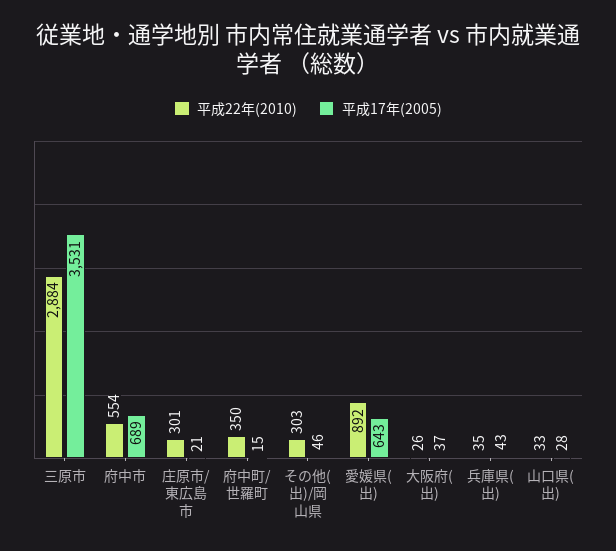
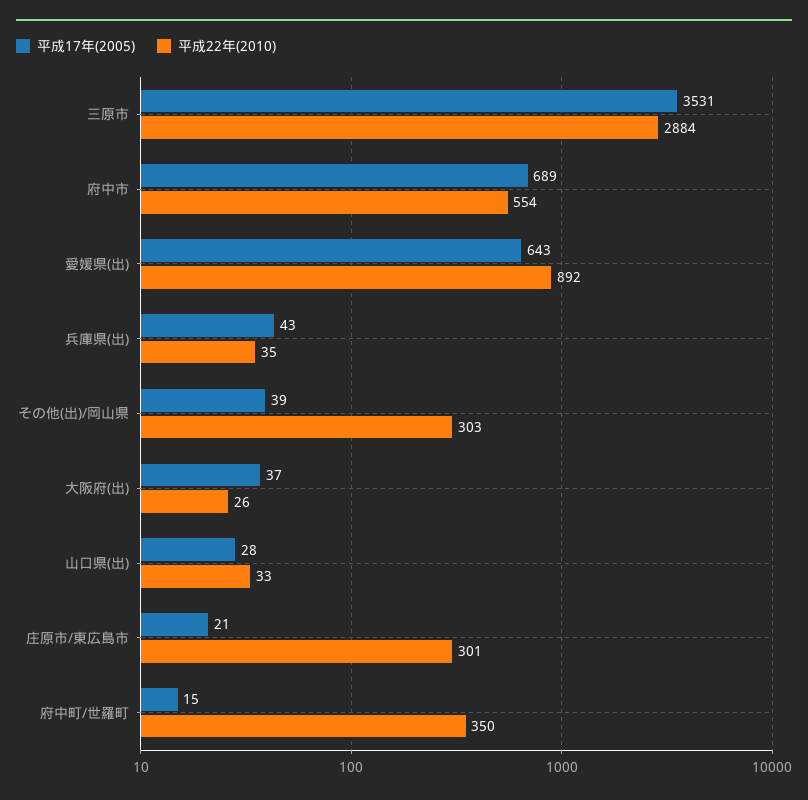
  {
    "平成22年(2010)": {
      "三原市": 2884,
      "府中市": 554,
      "庄原市/東広島市": 301,
      "府中町/世羅町": 350,
      "その他(出)/岡山県": 303,
      "愛媛県(出)": 892,
      "大阪府(出)": 26,
      "兵庫県(出)": 35,
      "山口県(出)": 33
    },
    "平成17年(2005)": {
      "三原市": 3531,
      "府中市": 689,
      "庄原市/東広島市": 21,
      "府中町/世羅町": 15,
-     "その他(出)/岡山県": 46,
+     "その他(出)/岡山県": 39,
      "愛媛県(出)": 643,
      "大阪府(出)": 37,
      "兵庫県(出)": 43,
      "山口県(出)": 28
    }
  }

